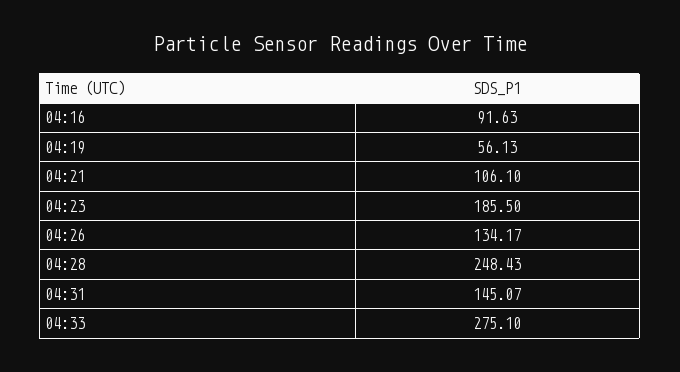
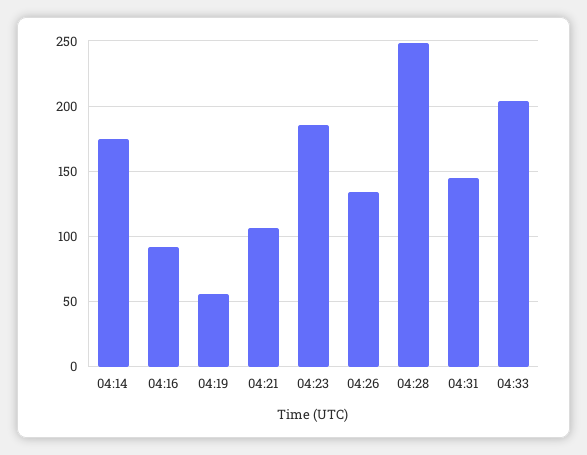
  {
    "04:16": 91.63,
    "04:19": 56.13,
    "04:21": 106.1,
    "04:23": 185.5,
    "04:26": 134.17,
    "04:28": 248.43,
    "04:31": 145.07,
-   "04:33": 275.1
+   "04:33": 205,
+   "04:14": 175
  }

